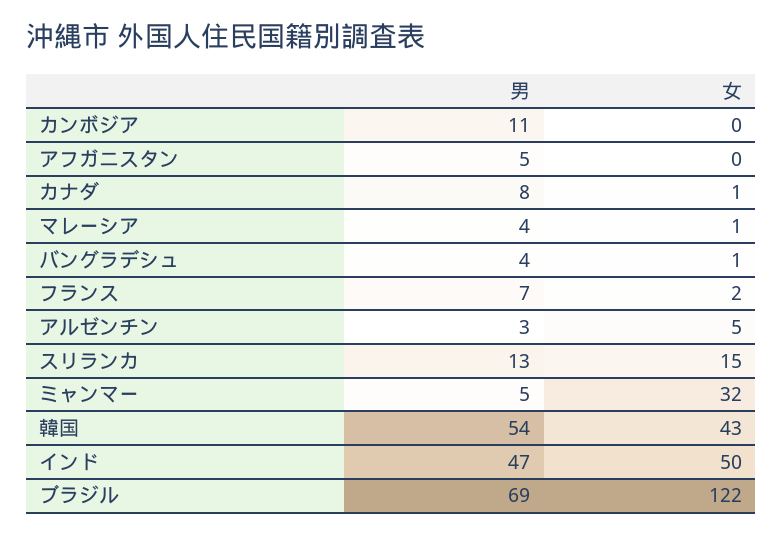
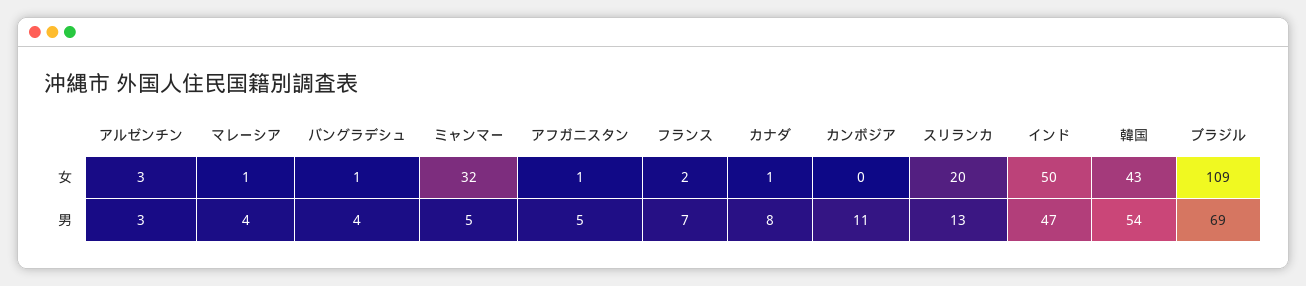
  {
    "男": {
      "カンボジア": 11,
      "アフガニスタン": 5,
      "カナダ": 8,
      "マレーシア": 4,
      "バングラデシュ": 4,
      "フランス": 7,
      "アルゼンチン": 3,
      "スリランカ": 13,
      "ミャンマー": 5,
      "韓国": 54,
      "インド": 47,
      "ブラジル": 69
    },
    "女": {
      "カンボジア": 0,
-     "アフガニスタン": 0,
+     "アフガニスタン": 1,
      "カナダ": 1,
      "マレーシア": 1,
      "バングラデシュ": 1,
      "フランス": 2,
-     "アルゼンチン": 5,
+     "アルゼンチン": 3,
-     "スリランカ": 15,
+     "スリランカ": 20,
      "ミャンマー": 32,
      "韓国": 43,
      "インド": 50,
-     "ブラジル": 122
+     "ブラジル": 109
    }
  }

